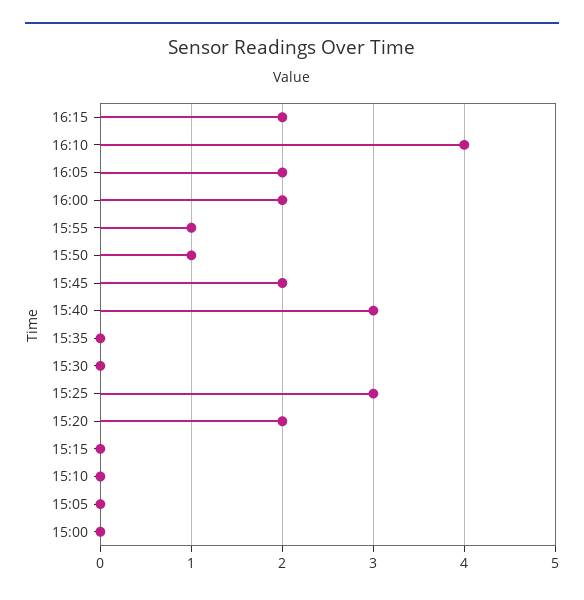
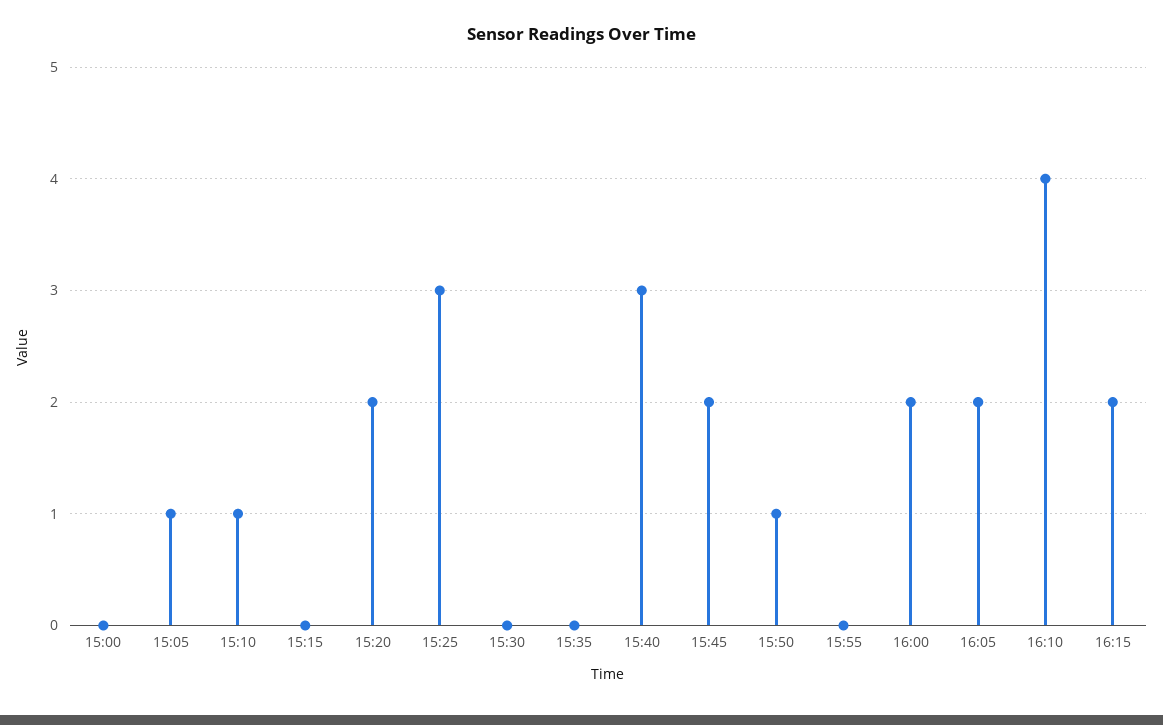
  {
    "16:15": 2,
    "16:10": 4,
    "16:05": 2,
    "16:00": 2,
-   "15:55": 1,
+   "15:55": 0,
    "15:50": 1,
    "15:45": 2,
    "15:40": 3,
    "15:35": 0,
    "15:30": 0,
    "15:25": 3,
    "15:20": 2,
    "15:15": 0,
-   "15:10": 0,
+   "15:10": 1,
-   "15:05": 0,
+   "15:05": 1,
    "15:00": 0
  }

